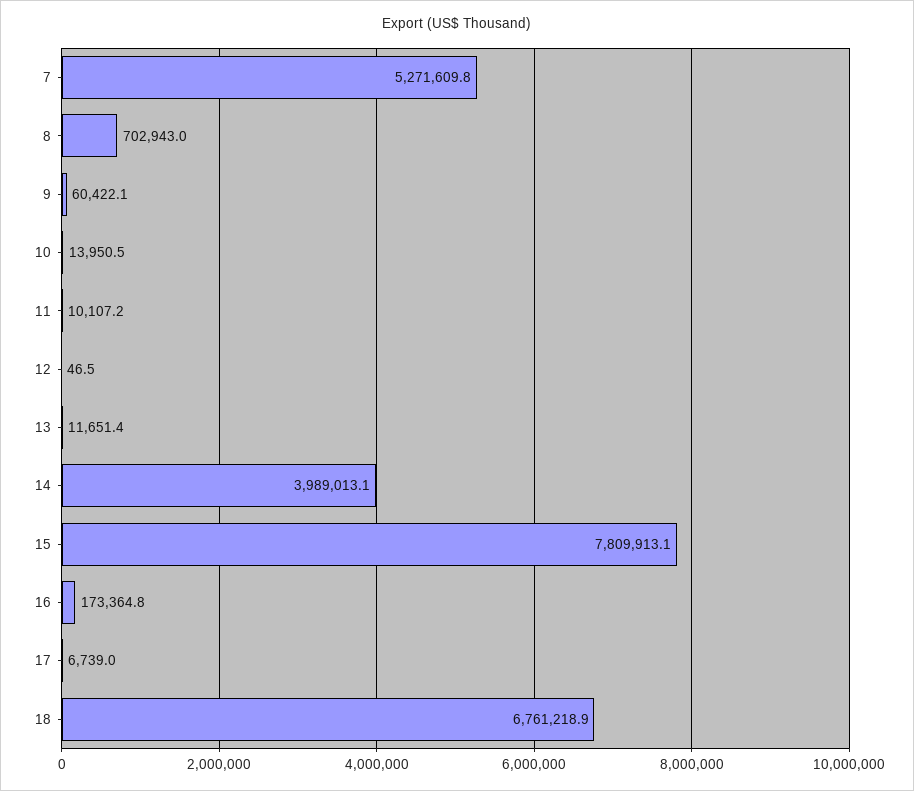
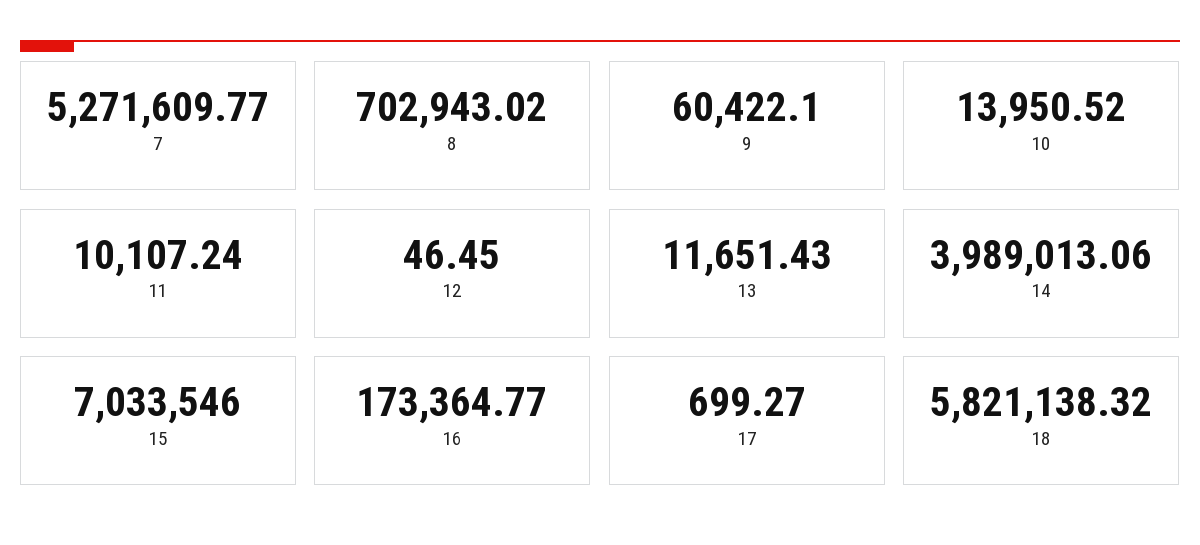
  {
    "7": 5271609.77,
    "8": 702943.02,
    "9": 60422.1,
    "10": 13950.52,
    "11": 10107.24,
    "12": 46.45,
    "13": 11651.43,
    "14": 3989013.06,
-   "15": 7809913.1,
+   "15": 7033546,
    "16": 173364.77,
-   "17": 6739,
+   "17": 699.27,
-   "18": 6761218.9
+   "18": 5821138.32
  }

